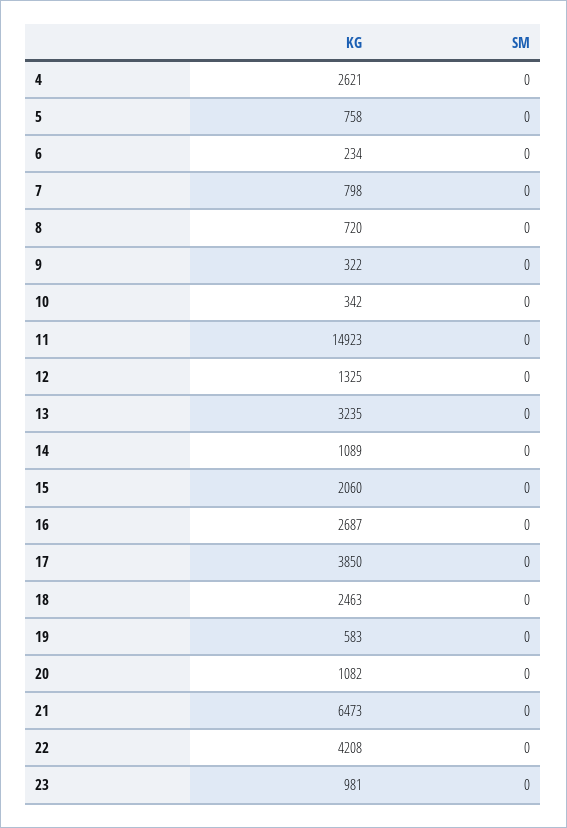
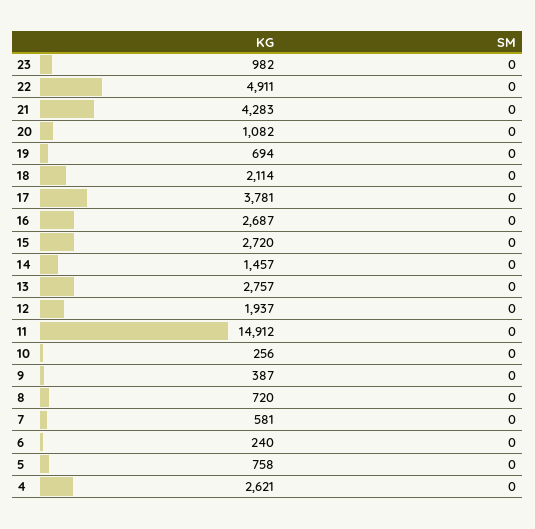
  {
    "KG": {
      "4": 2621,
      "5": 758,
-     "6": 234,
+     "6": 240,
-     "7": 798,
+     "7": 581,
      "8": 720,
-     "9": 322,
+     "9": 387,
-     "10": 342,
+     "10": 256,
-     "11": 14923,
+     "11": 14912,
-     "12": 1325,
+     "12": 1937,
-     "13": 3235,
+     "13": 2757,
-     "14": 1089,
+     "14": 1457,
-     "15": 2060,
+     "15": 2720,
      "16": 2687,
-     "17": 3850,
+     "17": 3781,
-     "18": 2463,
+     "18": 2114,
-     "19": 583,
+     "19": 694,
      "20": 1082,
-     "21": 6473,
+     "21": 4283,
-     "22": 4208,
+     "22": 4911,
-     "23": 981
+     "23": 982
    },
    "SM": {
      "4": 0,
      "5": 0,
      "6": 0,
      "7": 0,
      "8": 0,
      "9": 0,
      "10": 0,
      "11": 0,
      "12": 0,
      "13": 0,
      "14": 0,
      "15": 0,
      "16": 0,
      "17": 0,
      "18": 0,
      "19": 0,
      "20": 0,
      "21": 0,
      "22": 0,
      "23": 0
    }
  }

